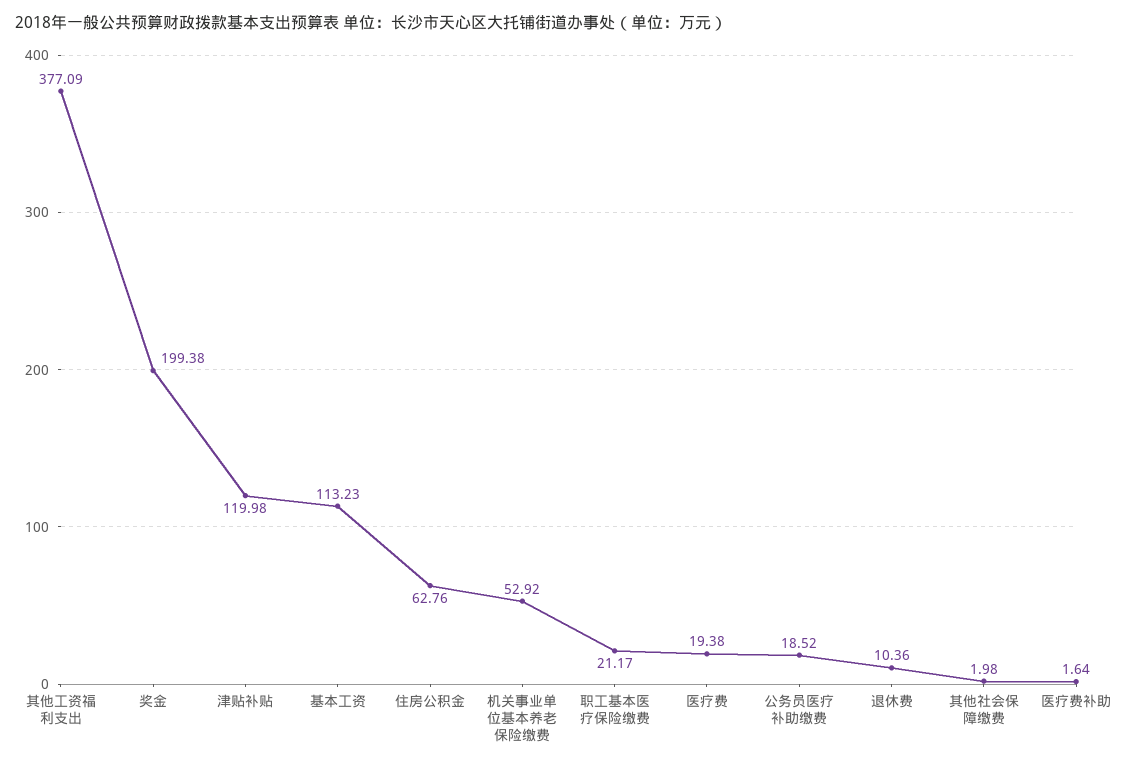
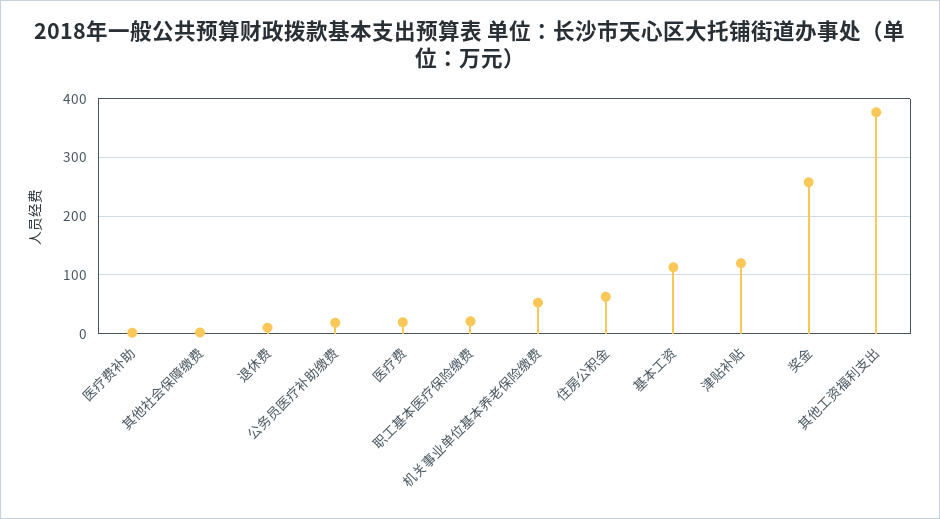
  {
    "其他工资福利支出": 377.09,
-   "奖金": 199.38,
+   "奖金": 260,
    "津贴补贴": 119.98,
    "基本工资": 113.23,
    "住房公积金": 62.76,
    "机关事业单位基本养老保险缴费": 52.92,
    "职工基本医疗保险缴费": 21.17,
    "医疗费": 19.38,
    "公务员医疗补助缴费": 18.52,
    "退休费": 10.36,
    "其他社会保障缴费": 1.98,
    "医疗费补助": 1.64
  }

